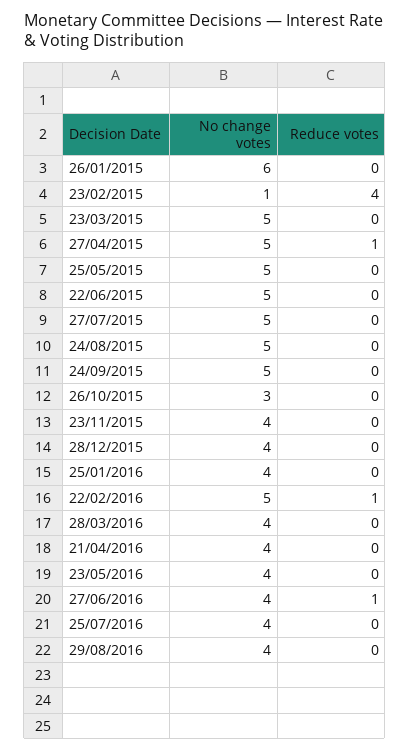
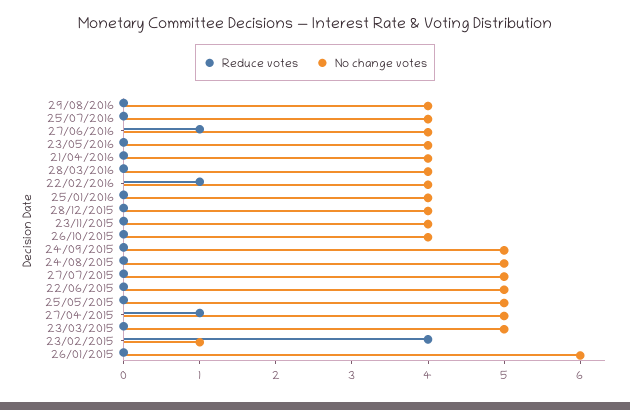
  {
    "No change votes": {
      "26/01/2015": 6,
      "23/02/2015": 1,
      "23/03/2015": 5,
      "27/04/2015": 5,
      "25/05/2015": 5,
      "22/06/2015": 5,
      "27/07/2015": 5,
      "24/08/2015": 5,
      "24/09/2015": 5,
-     "26/10/2015": 3,
+     "26/10/2015": 4,
      "23/11/2015": 4,
      "28/12/2015": 4,
      "25/01/2016": 4,
-     "22/02/2016": 5,
+     "22/02/2016": 4,
      "28/03/2016": 4,
      "21/04/2016": 4,
      "23/05/2016": 4,
      "27/06/2016": 4,
      "25/07/2016": 4,
      "29/08/2016": 4
    },
    "Reduce votes": {
      "26/01/2015": 0,
      "23/02/2015": 4,
      "23/03/2015": 0,
      "27/04/2015": 1,
      "25/05/2015": 0,
      "22/06/2015": 0,
      "27/07/2015": 0,
      "24/08/2015": 0,
      "24/09/2015": 0,
      "26/10/2015": 0,
      "23/11/2015": 0,
      "28/12/2015": 0,
      "25/01/2016": 0,
      "22/02/2016": 1,
      "28/03/2016": 0,
      "21/04/2016": 0,
      "23/05/2016": 0,
      "27/06/2016": 1,
      "25/07/2016": 0,
      "29/08/2016": 0
    }
  }

